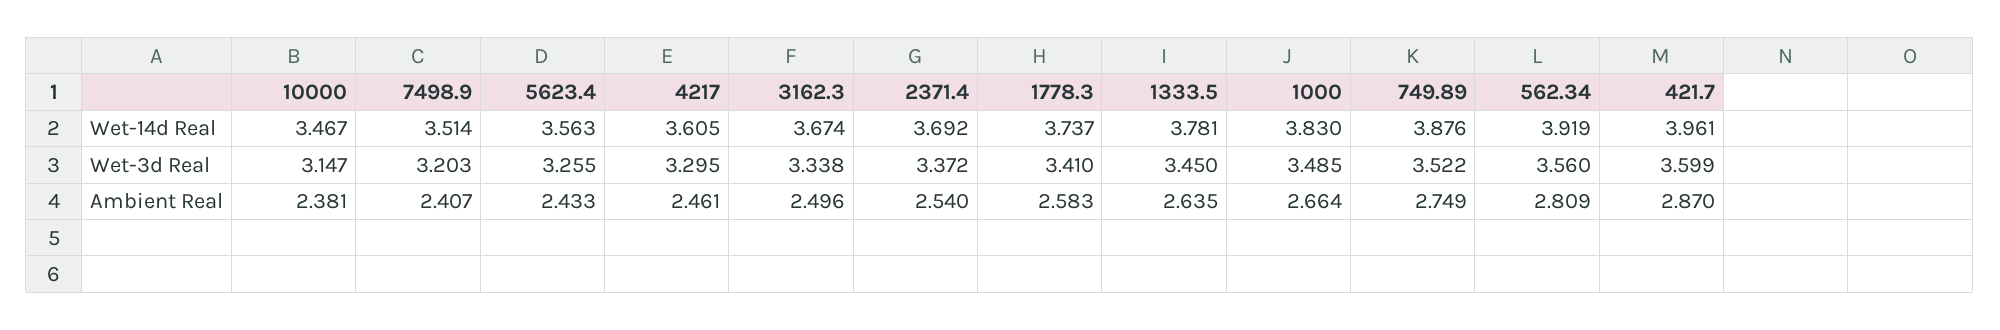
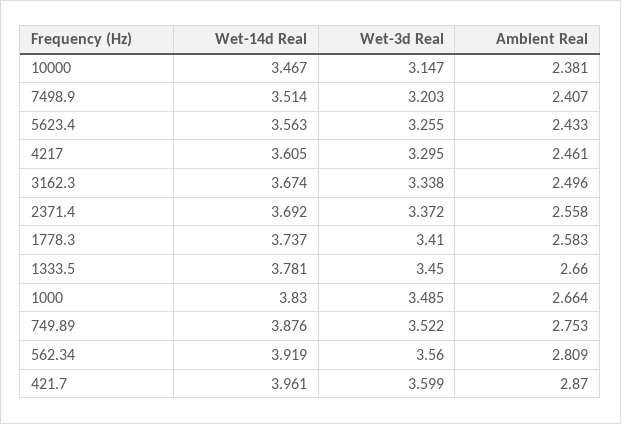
  {
    "10000": {
      "Wet-14d Real": 3.467,
      "Wet-3d Real": 3.147,
      "Ambient Real": 2.381
    },
    "7498.9": {
      "Wet-14d Real": 3.514,
      "Wet-3d Real": 3.203,
      "Ambient Real": 2.407
    },
    "5623.4": {
      "Wet-14d Real": 3.563,
      "Wet-3d Real": 3.255,
      "Ambient Real": 2.433
    },
    "4217": {
      "Wet-14d Real": 3.605,
      "Wet-3d Real": 3.295,
      "Ambient Real": 2.461
    },
    "3162.3": {
      "Wet-14d Real": 3.674,
      "Wet-3d Real": 3.338,
      "Ambient Real": 2.496
    },
    "2371.4": {
      "Wet-14d Real": 3.692,
      "Wet-3d Real": 3.372,
-     "Ambient Real": 2.54
+     "Ambient Real": 2.558
    },
    "1778.3": {
      "Wet-14d Real": 3.737,
      "Wet-3d Real": 3.41,
      "Ambient Real": 2.583
    },
    "1333.5": {
      "Wet-14d Real": 3.781,
      "Wet-3d Real": 3.45,
-     "Ambient Real": 2.635
+     "Ambient Real": 2.66
    },
    "1000": {
      "Wet-14d Real": 3.83,
      "Wet-3d Real": 3.485,
      "Ambient Real": 2.664
    },
    "749.89": {
      "Wet-14d Real": 3.876,
      "Wet-3d Real": 3.522,
-     "Ambient Real": 2.749
+     "Ambient Real": 2.753
    },
    "562.34": {
      "Wet-14d Real": 3.919,
      "Wet-3d Real": 3.56,
      "Ambient Real": 2.809
    },
    "421.7": {
      "Wet-14d Real": 3.961,
      "Wet-3d Real": 3.599,
      "Ambient Real": 2.87
    }
  }

